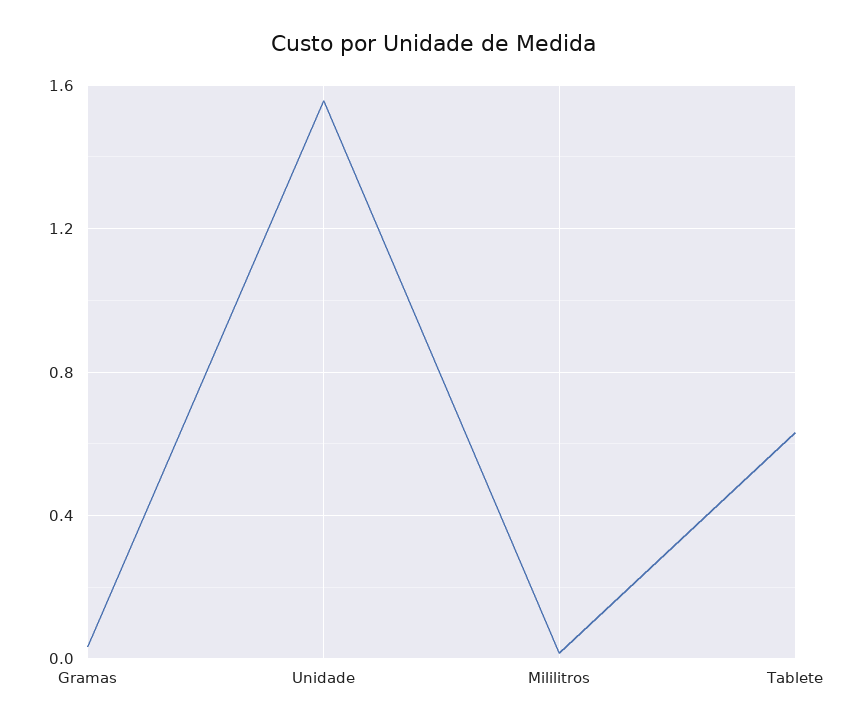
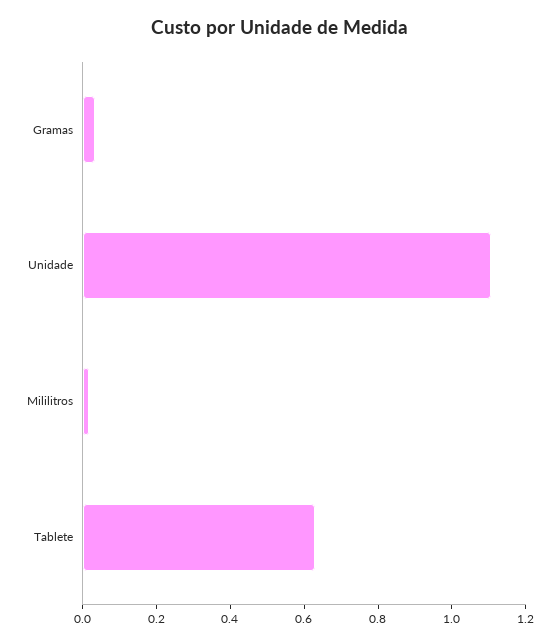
  {
    "Gramas": 0.05,
-   "Unidade": 1.55,
+   "Unidade": 1.1,
    "Mililitros": 0,
    "Tablete": 0.65
  }

